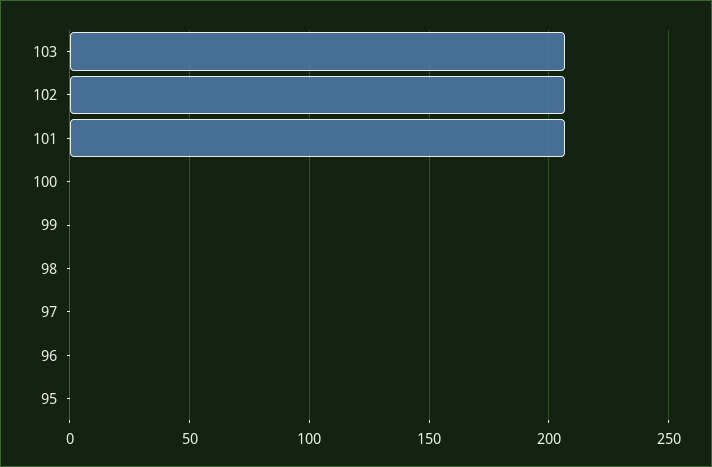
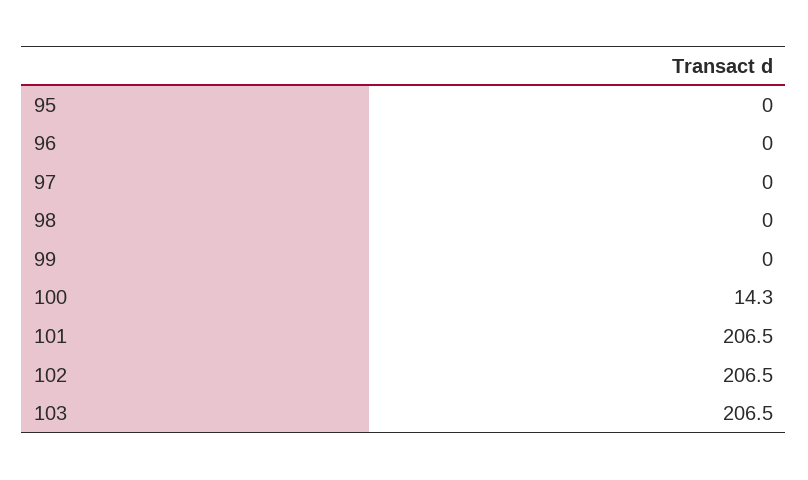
  {
    "103": 206.5,
    "102": 206.5,
    "101": 206.5,
-   "100": 0,
+   "100": 14.3,
    "99": 0,
    "98": 0,
    "97": 0,
    "96": 0,
    "95": 0
  }

